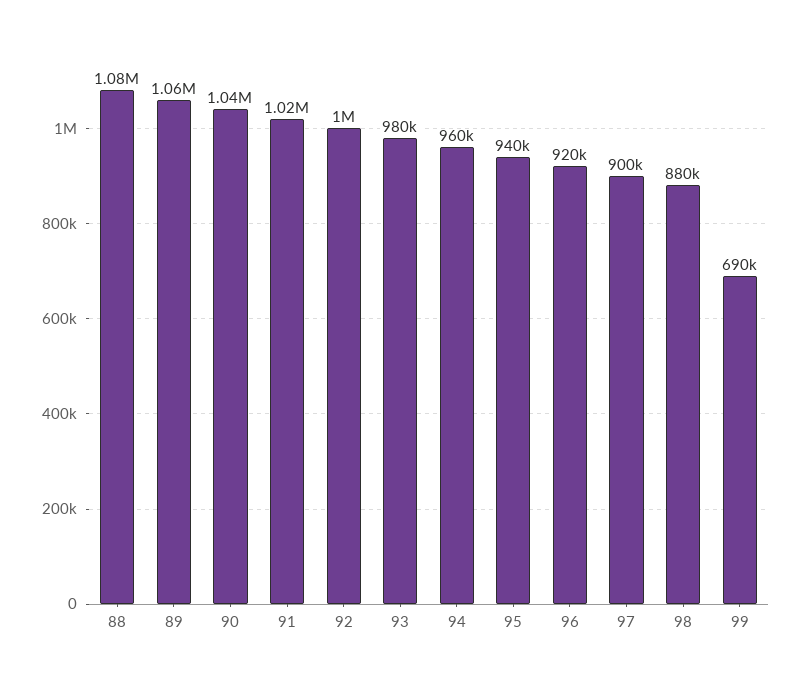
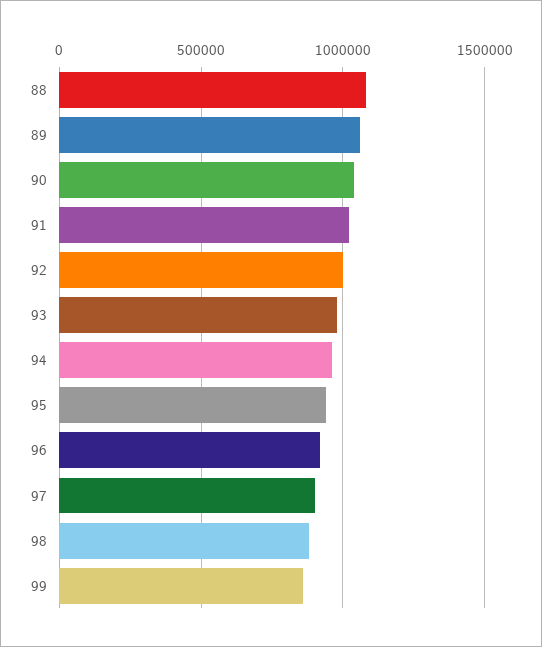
  {
    "88": 1080000,
    "89": 1060000,
    "90": 1040000,
    "91": 1020000,
    "92": 1000000,
    "93": 980000,
    "94": 960000,
    "95": 940000,
    "96": 920000,
    "97": 900000,
    "98": 880000,
-   "99": 690000
+   "99": 850000
  }

